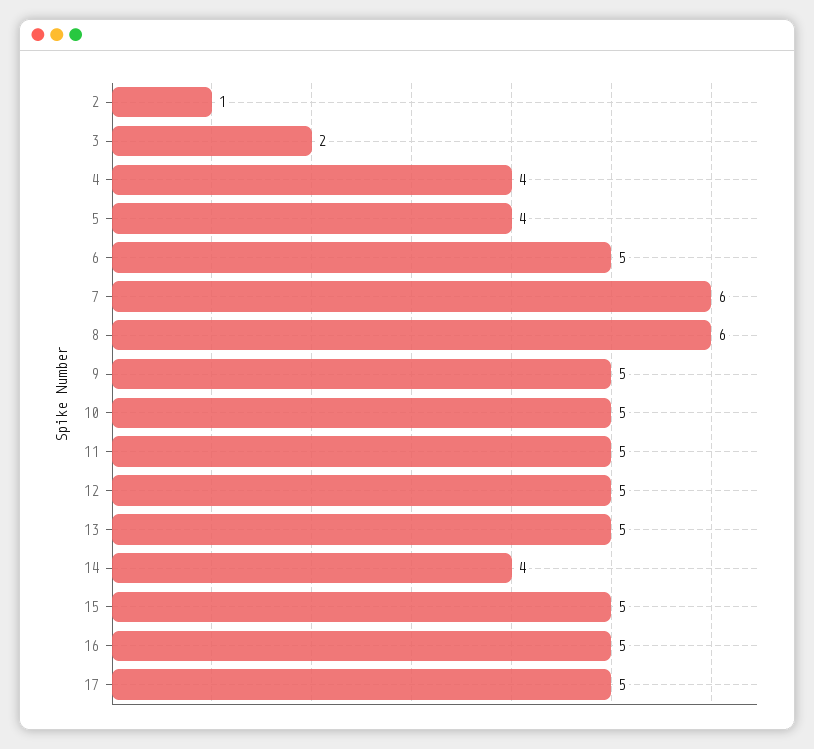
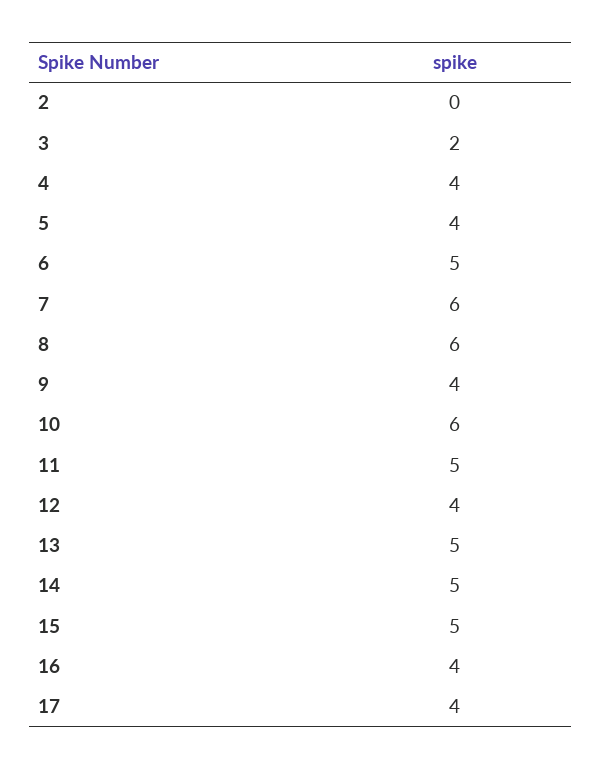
  {
-   "2": 1,
+   "2": 0,
    "3": 2,
    "4": 4,
    "5": 4,
    "6": 5,
    "7": 6,
    "8": 6,
-   "9": 5,
+   "9": 4,
-   "10": 5,
+   "10": 6,
    "11": 5,
-   "12": 5,
+   "12": 4,
    "13": 5,
-   "14": 4,
+   "14": 5,
    "15": 5,
-   "16": 5,
+   "16": 4,
-   "17": 5
+   "17": 4
  }

